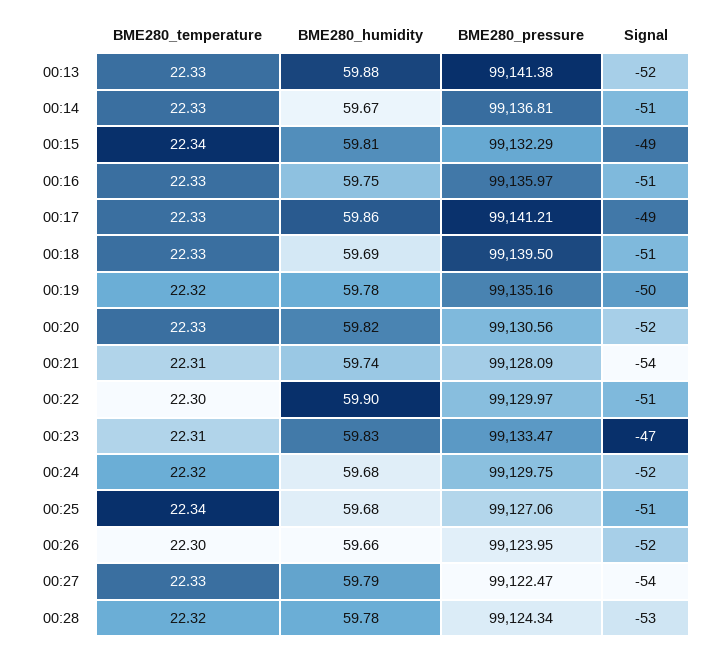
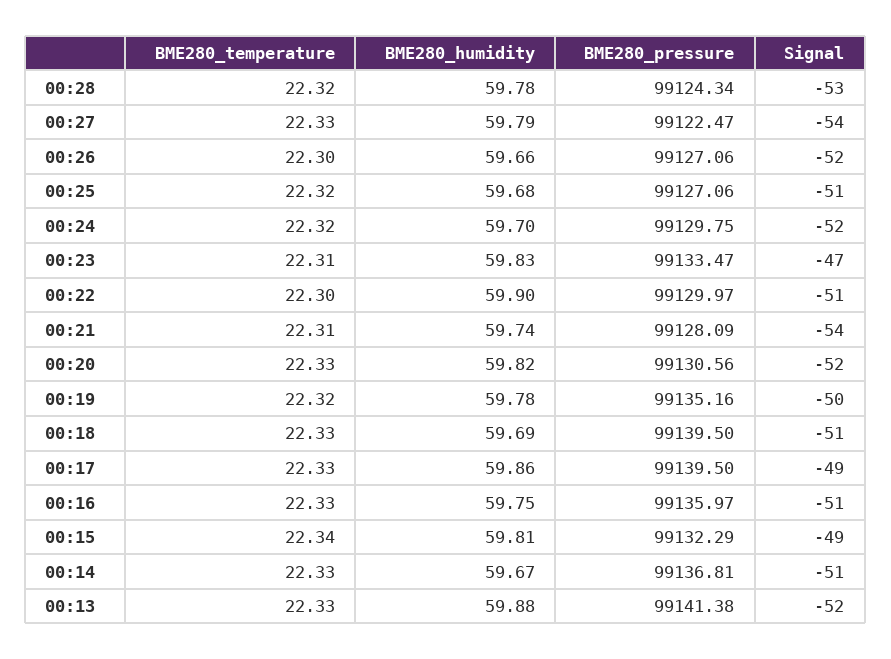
  {
    "BME280_temperature": {
      "00:13": 22.33,
      "00:14": 22.33,
      "00:15": 22.34,
      "00:16": 22.33,
      "00:17": 22.33,
      "00:18": 22.33,
      "00:19": 22.32,
      "00:20": 22.33,
      "00:21": 22.31,
      "00:22": 22.3,
      "00:23": 22.31,
      "00:24": 22.32,
-     "00:25": 22.34,
+     "00:25": 22.32,
      "00:26": 22.3,
      "00:27": 22.33,
      "00:28": 22.32
    },
    "BME280_humidity": {
      "00:13": 59.88,
      "00:14": 59.67,
      "00:15": 59.81,
      "00:16": 59.75,
      "00:17": 59.86,
      "00:18": 59.69,
      "00:19": 59.78,
      "00:20": 59.82,
      "00:21": 59.74,
      "00:22": 59.9,
      "00:23": 59.83,
-     "00:24": 59.68,
+     "00:24": 59.7,
      "00:25": 59.68,
      "00:26": 59.66,
      "00:27": 59.79,
      "00:28": 59.78
    },
    "BME280_pressure": {
      "00:13": 99141.38,
      "00:14": 99136.81,
      "00:15": 99132.29,
      "00:16": 99135.97,
-     "00:17": 99141.21,
+     "00:17": 99139.5,
      "00:18": 99139.5,
      "00:19": 99135.16,
      "00:20": 99130.56,
      "00:21": 99128.09,
      "00:22": 99129.97,
      "00:23": 99133.47,
      "00:24": 99129.75,
      "00:25": 99127.06,
-     "00:26": 99123.95,
+     "00:26": 99127.06,
      "00:27": 99122.47,
      "00:28": 99124.34
    },
    "Signal": {
      "00:13": -52,
      "00:14": -51,
      "00:15": -49,
      "00:16": -51,
      "00:17": -49,
      "00:18": -51,
      "00:19": -50,
      "00:20": -52,
      "00:21": -54,
      "00:22": -51,
      "00:23": -47,
      "00:24": -52,
      "00:25": -51,
      "00:26": -52,
      "00:27": -54,
      "00:28": -53
    }
  }

